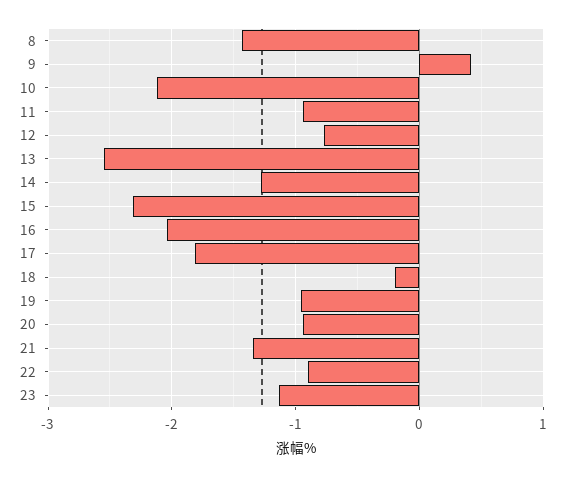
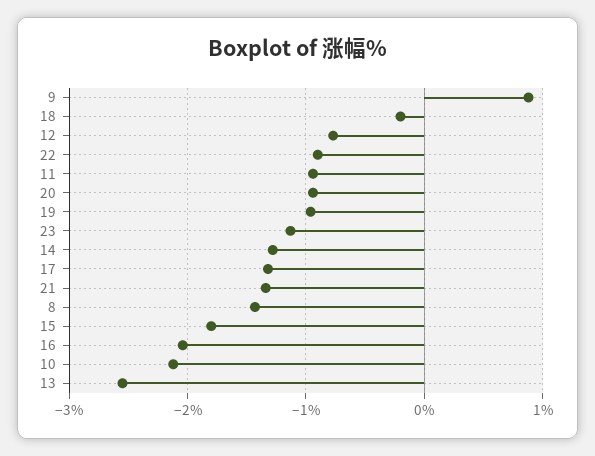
  {
    "8": -1.4,
-   "9": 0.4,
+   "9": 0.9,
    "10": -2.1,
    "11": -0.9,
    "12": -0.8,
    "13": -2.6,
    "14": -1.3,
-   "15": -2.3,
+   "15": -1.8,
    "16": -2,
-   "17": -1.8,
+   "17": -1.3,
    "18": -0.2,
    "19": -1,
    "20": -0.9,
    "21": -1.3,
    "22": -0.9,
    "23": -1.1
  }

